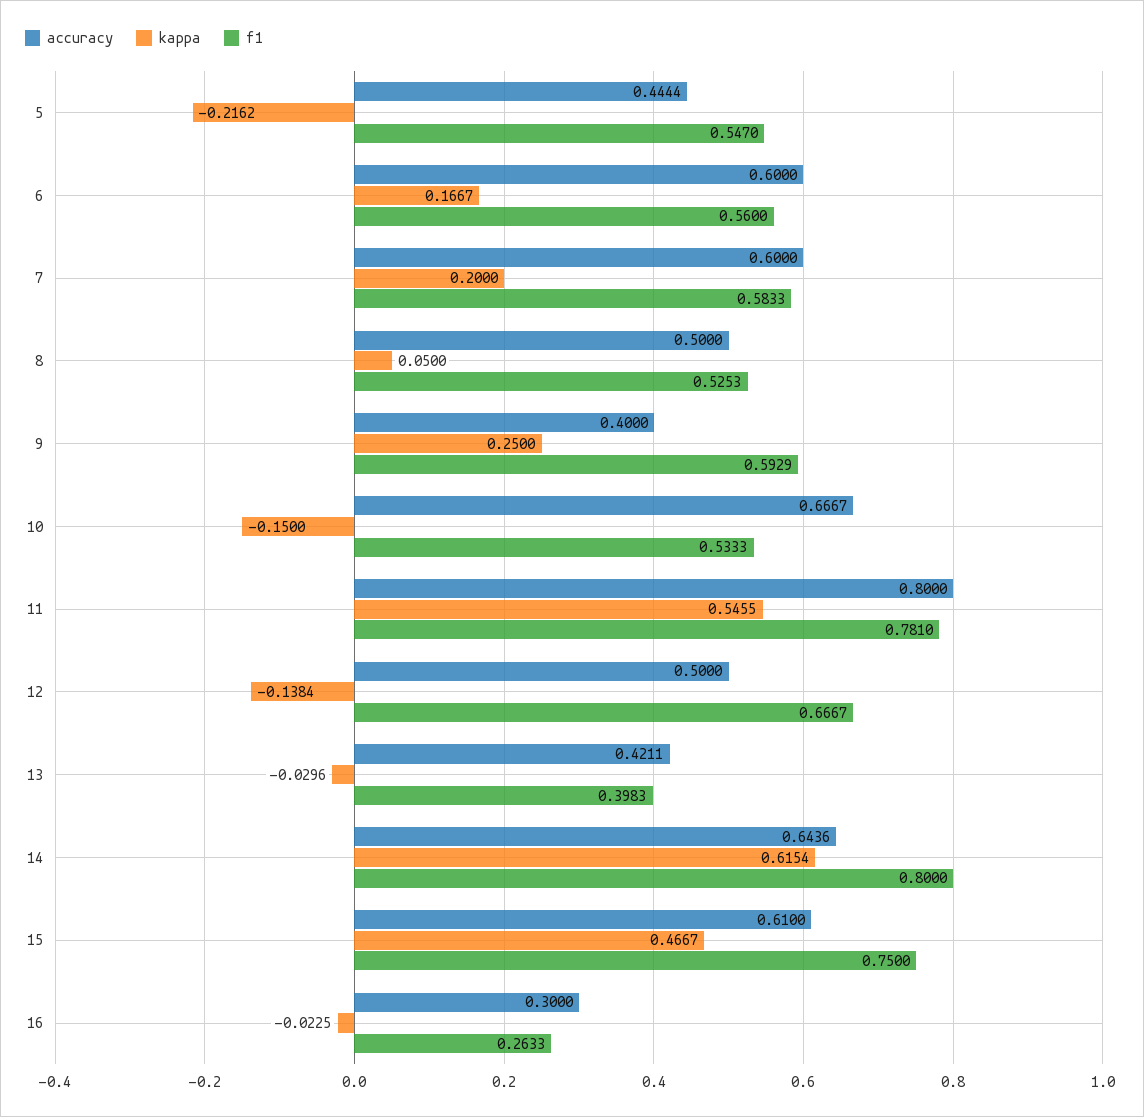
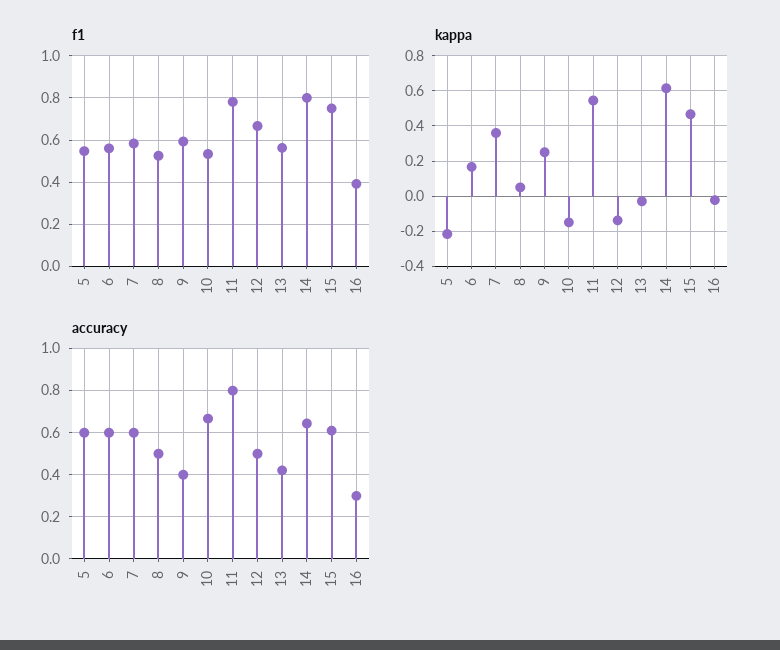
  {
    "accuracy": {
-     "5": 0.4444,
+     "5": 0.6,
      "6": 0.6,
      "7": 0.6,
      "8": 0.5,
      "9": 0.4,
      "10": 0.6667,
      "11": 0.8,
      "12": 0.5,
      "13": 0.4211,
      "14": 0.6436,
      "15": 0.61,
      "16": 0.3
    },
    "kappa": {
      "5": -0.2162,
      "6": 0.1667,
-     "7": 0.2,
+     "7": 0.35,
      "8": 0.05,
      "9": 0.25,
      "10": -0.15,
      "11": 0.5455,
      "12": -0.1384,
      "13": -0.0296,
      "14": 0.6154,
      "15": 0.4667,
      "16": -0.0225
    },
    "f1": {
      "5": 0.547,
      "6": 0.56,
      "7": 0.5833,
      "8": 0.5253,
      "9": 0.5929,
      "10": 0.5333,
      "11": 0.781,
      "12": 0.6667,
-     "13": 0.3983,
+     "13": 0.55,
      "14": 0.8,
      "15": 0.75,
-     "16": 0.2633
+     "16": 0.4
    }
  }

